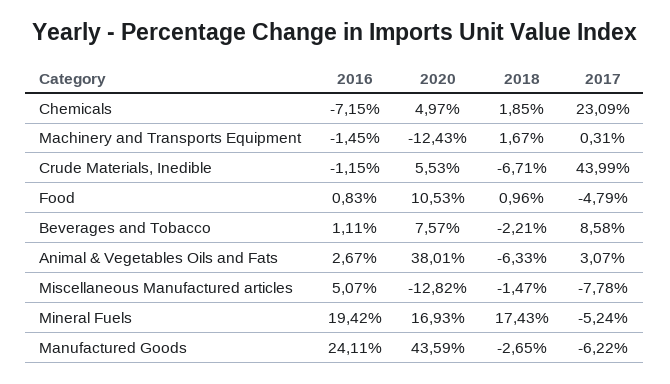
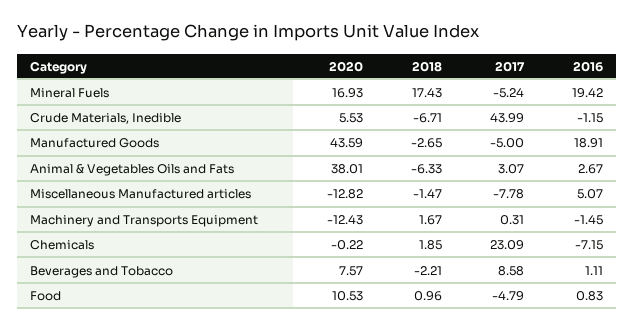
  {
    "2016": {
      "Chemicals": -7.15,
      "Machinery and Transports Equipment": -1.45,
      "Crude Materials, Inedible": -1.15,
      "Food": 0.83,
      "Beverages and Tobacco": 1.11,
      "Animal & Vegetables Oils and Fats": 2.67,
      "Miscellaneous Manufactured articles": 5.07,
      "Mineral Fuels": 19.42,
-     "Manufactured Goods": 24.11
+     "Manufactured Goods": 18.91
    },
    "2020": {
-     "Chemicals": 4.97,
+     "Chemicals": -0.22,
      "Machinery and Transports Equipment": -12.43,
      "Crude Materials, Inedible": 5.53,
      "Food": 10.53,
      "Beverages and Tobacco": 7.57,
      "Animal & Vegetables Oils and Fats": 38.01,
      "Miscellaneous Manufactured articles": -12.82,
      "Mineral Fuels": 16.93,
      "Manufactured Goods": 43.59
    },
    "2018": {
      "Chemicals": 1.85,
      "Machinery and Transports Equipment": 1.67,
      "Crude Materials, Inedible": -6.71,
      "Food": 0.96,
      "Beverages and Tobacco": -2.21,
      "Animal & Vegetables Oils and Fats": -6.33,
      "Miscellaneous Manufactured articles": -1.47,
      "Mineral Fuels": 17.43,
      "Manufactured Goods": -2.65
    },
    "2017": {
      "Chemicals": 23.09,
      "Machinery and Transports Equipment": 0.31,
      "Crude Materials, Inedible": 43.99,
      "Food": -4.79,
      "Beverages and Tobacco": 8.58,
      "Animal & Vegetables Oils and Fats": 3.07,
      "Miscellaneous Manufactured articles": -7.78,
      "Mineral Fuels": -5.24,
-     "Manufactured Goods": -6.22
+     "Manufactured Goods": -5
    }
  }

